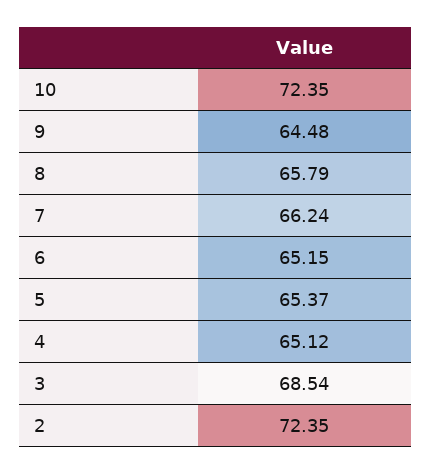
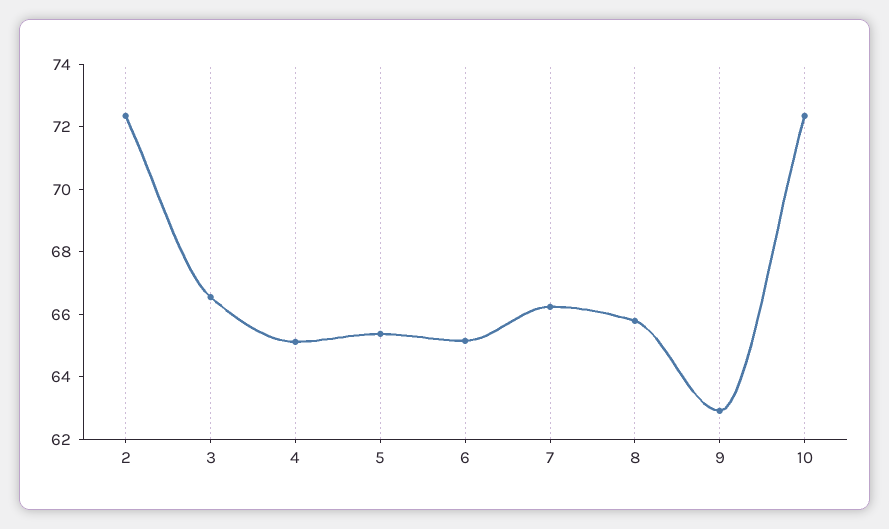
  {
    "10": 72.35,
-   "9": 64.48,
+   "9": 63,
    "8": 65.79,
    "7": 66.24,
    "6": 65.15,
    "5": 65.37,
    "4": 65.12,
-   "3": 68.54,
+   "3": 66.5,
    "2": 72.35
  }

